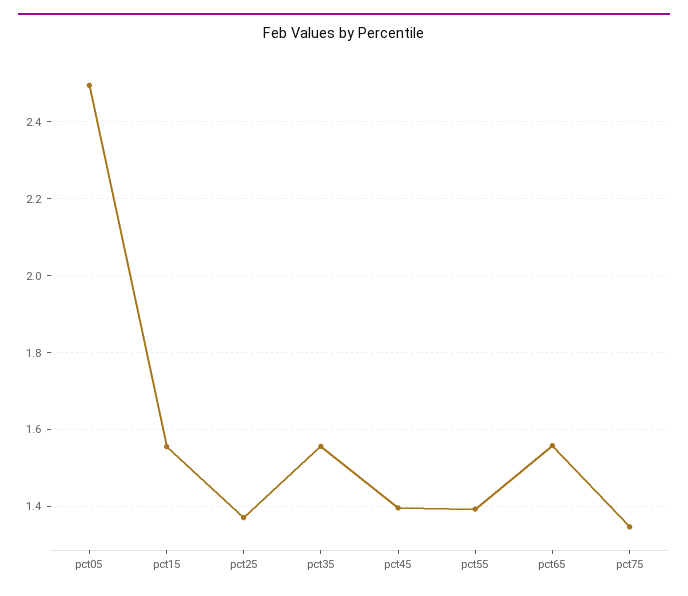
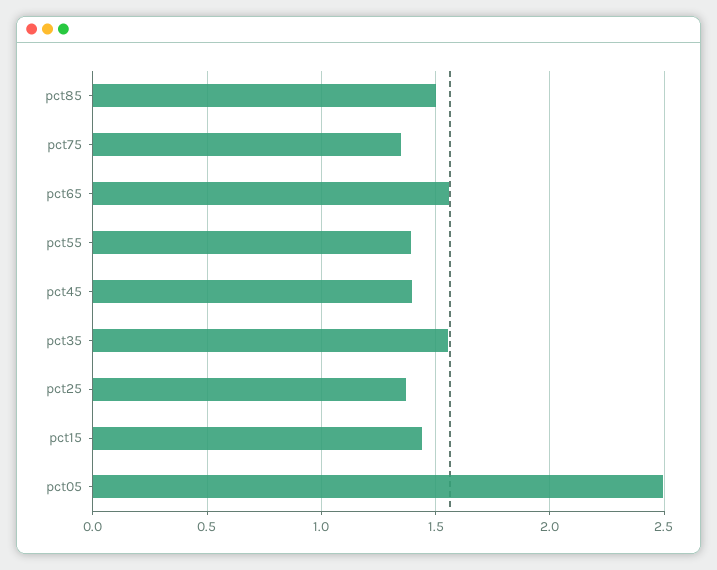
  {
    "pct05": 2.5,
-   "pct15": 1.56,
+   "pct15": 1.45,
    "pct25": 1.38,
    "pct35": 1.56,
    "pct45": 1.4,
    "pct55": 1.4,
    "pct65": 1.56,
-   "pct75": 1.34
+   "pct75": 1.34,
+   "pct85": 1.5
  }

